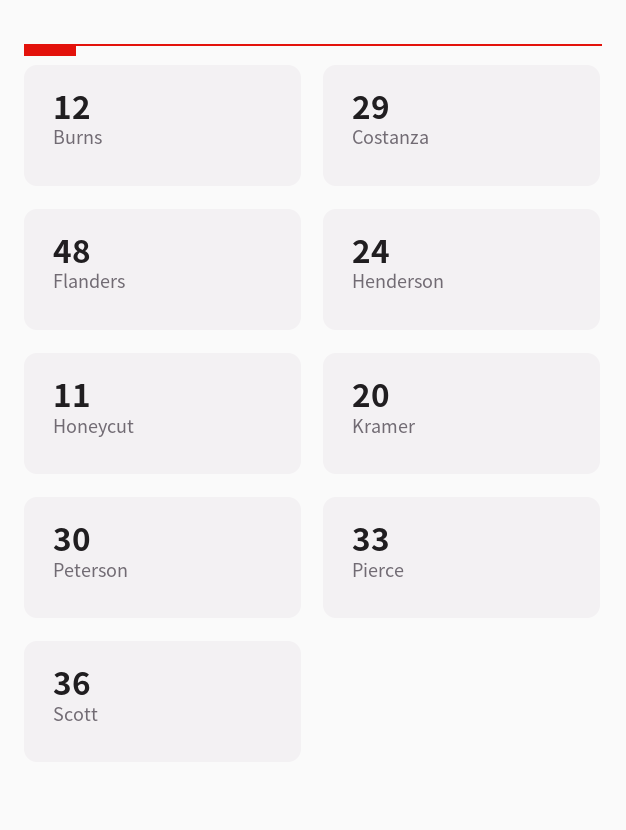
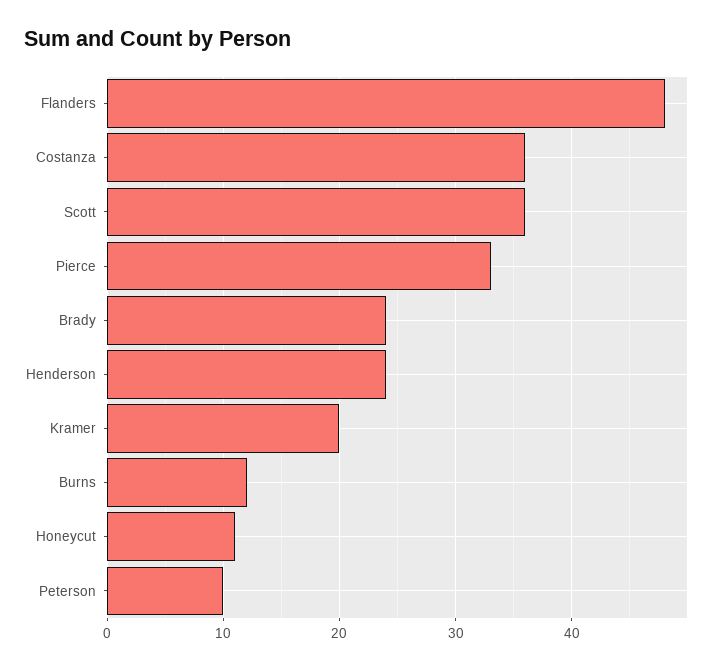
  {
    "Burns": 12,
-   "Costanza": 29,
+   "Costanza": 36,
    "Flanders": 48,
    "Henderson": 24,
    "Honeycut": 11,
    "Kramer": 20,
-   "Peterson": 30,
+   "Peterson": 10,
    "Pierce": 33,
-   "Scott": 36
+   "Scott": 36,
+   "Brady": 24
  }

